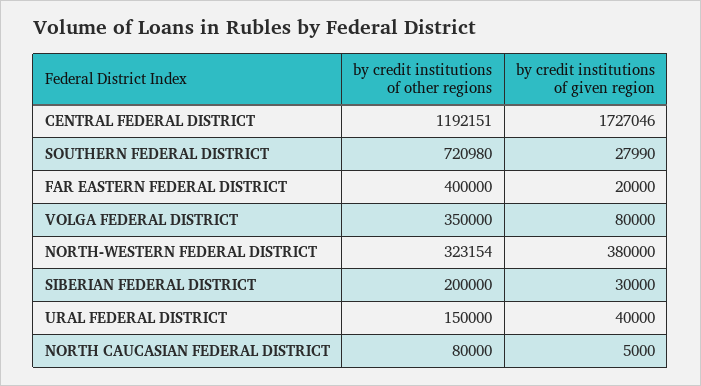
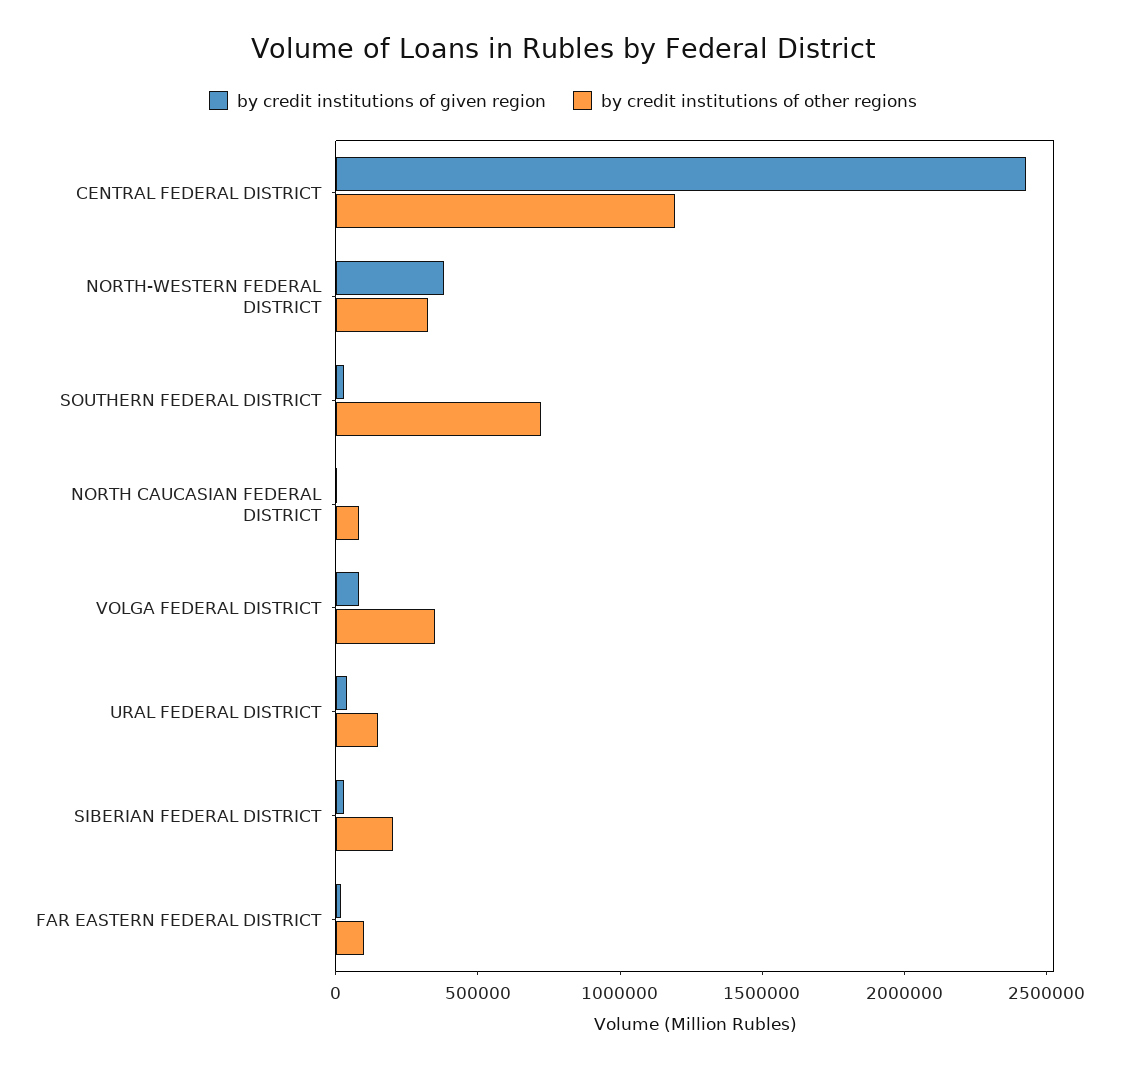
  {
    "by credit institutions of other regions": {
      "CENTRAL FEDERAL DISTRICT": 1192151,
      "SOUTHERN FEDERAL DISTRICT": 720980,
-     "FAR EASTERN FEDERAL DISTRICT": 400000,
+     "FAR EASTERN FEDERAL DISTRICT": 100000,
      "VOLGA FEDERAL DISTRICT": 350000,
      "NORTH-WESTERN FEDERAL DISTRICT": 323154,
      "SIBERIAN FEDERAL DISTRICT": 200000,
      "URAL FEDERAL DISTRICT": 150000,
      "NORTH CAUCASIAN FEDERAL DISTRICT": 80000
    },
    "by credit institutions of given region": {
-     "CENTRAL FEDERAL DISTRICT": 1727046,
+     "CENTRAL FEDERAL DISTRICT": 2400000,
      "SOUTHERN FEDERAL DISTRICT": 27990,
      "FAR EASTERN FEDERAL DISTRICT": 20000,
      "VOLGA FEDERAL DISTRICT": 80000,
      "NORTH-WESTERN FEDERAL DISTRICT": 380000,
      "SIBERIAN FEDERAL DISTRICT": 30000,
      "URAL FEDERAL DISTRICT": 40000,
      "NORTH CAUCASIAN FEDERAL DISTRICT": 5000
    }
  }

